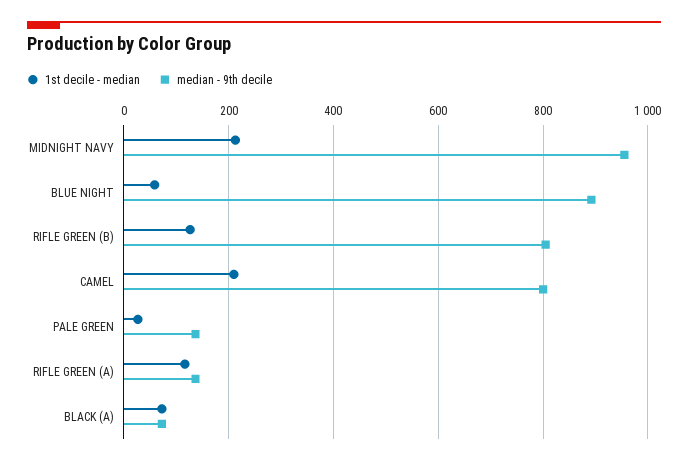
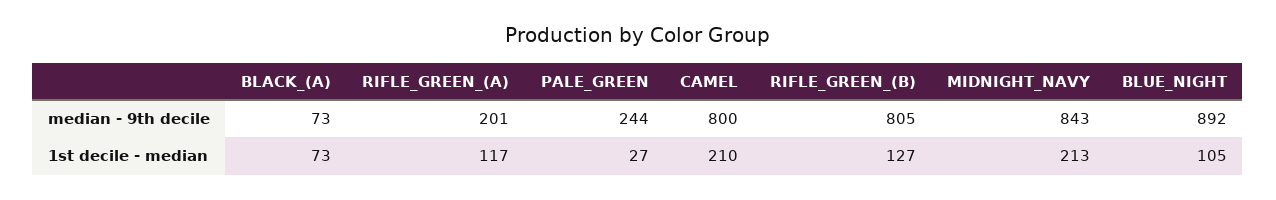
  {
    "1st decile - median": {
      "MIDNIGHT NAVY": 213,
-     "BLUE NIGHT": 60,
+     "BLUE NIGHT": 105,
      "RIFLE GREEN (B)": 127,
      "CAMEL": 210,
      "PALE GREEN": 27,
      "RIFLE GREEN (A)": 117,
      "BLACK (A)": 73
    },
    "median - 9th decile": {
-     "MIDNIGHT NAVY": 960,
+     "MIDNIGHT NAVY": 843,
      "BLUE NIGHT": 892,
      "RIFLE GREEN (B)": 805,
      "CAMEL": 800,
-     "PALE GREEN": 140,
+     "PALE GREEN": 244,
-     "RIFLE GREEN (A)": 140,
+     "RIFLE GREEN (A)": 201,
      "BLACK (A)": 73
    }
  }

